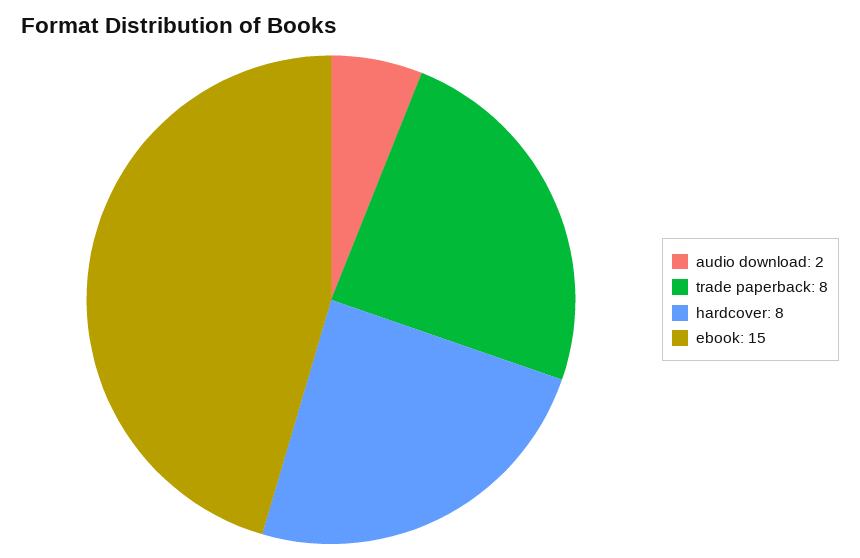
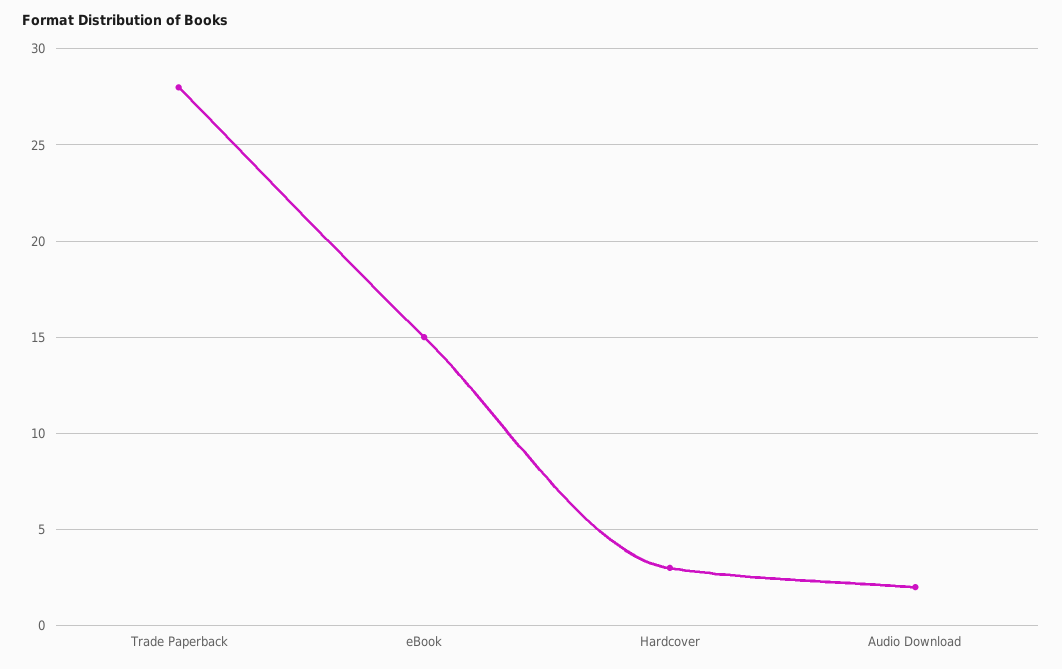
  {
    "audio download": 2,
-   "trade paperback": 8,
+   "trade paperback": 28,
-   "hardcover": 8,
+   "hardcover": 3,
    "ebook": 15
  }

